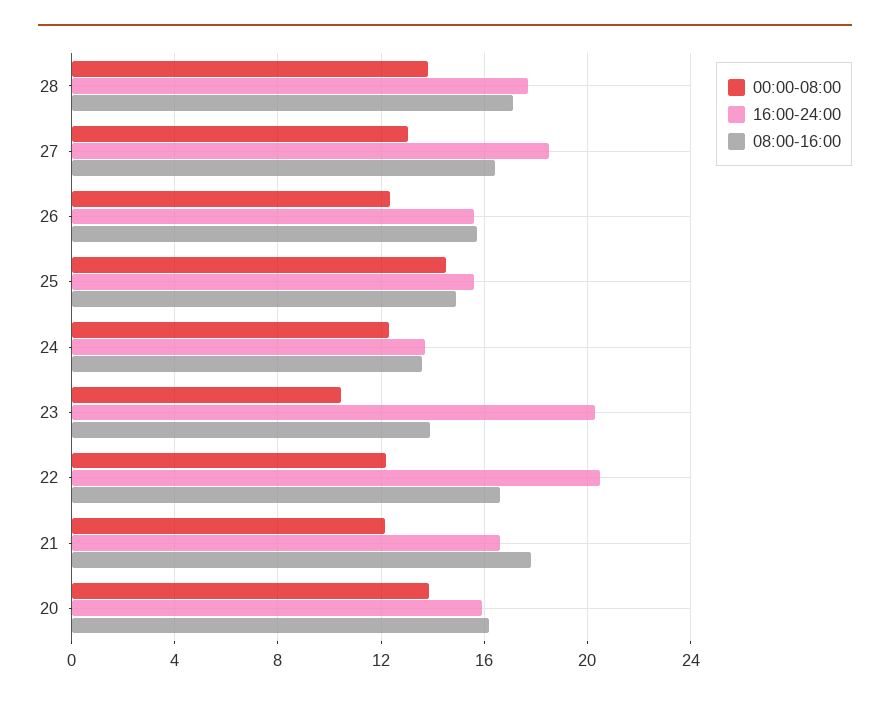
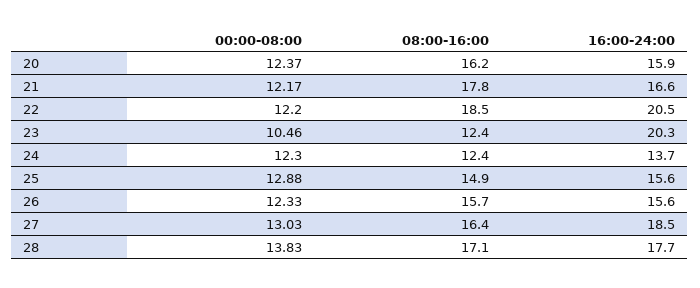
  {
    "00:00-08:00": {
      "28": 13.83,
      "27": 13.03,
      "26": 12.33,
-     "25": 14.5,
+     "25": 12.88,
      "24": 12.3,
      "23": 10.46,
      "22": 12.2,
      "21": 12.17,
-     "20": 14
+     "20": 12.37
    },
    "16:00-24:00": {
      "28": 17.7,
      "27": 18.5,
      "26": 15.6,
      "25": 15.6,
      "24": 13.7,
      "23": 20.3,
      "22": 20.5,
      "21": 16.6,
      "20": 15.9
    },
    "08:00-16:00": {
      "28": 17.1,
      "27": 16.4,
      "26": 15.7,
      "25": 14.9,
-     "24": 13.5,
+     "24": 12.4,
-     "23": 14,
+     "23": 12.4,
-     "22": 16.5,
+     "22": 18.5,
      "21": 17.8,
      "20": 16.2
    }
  }

